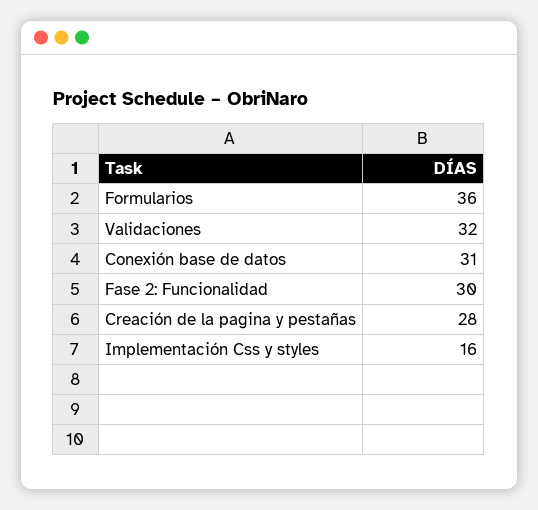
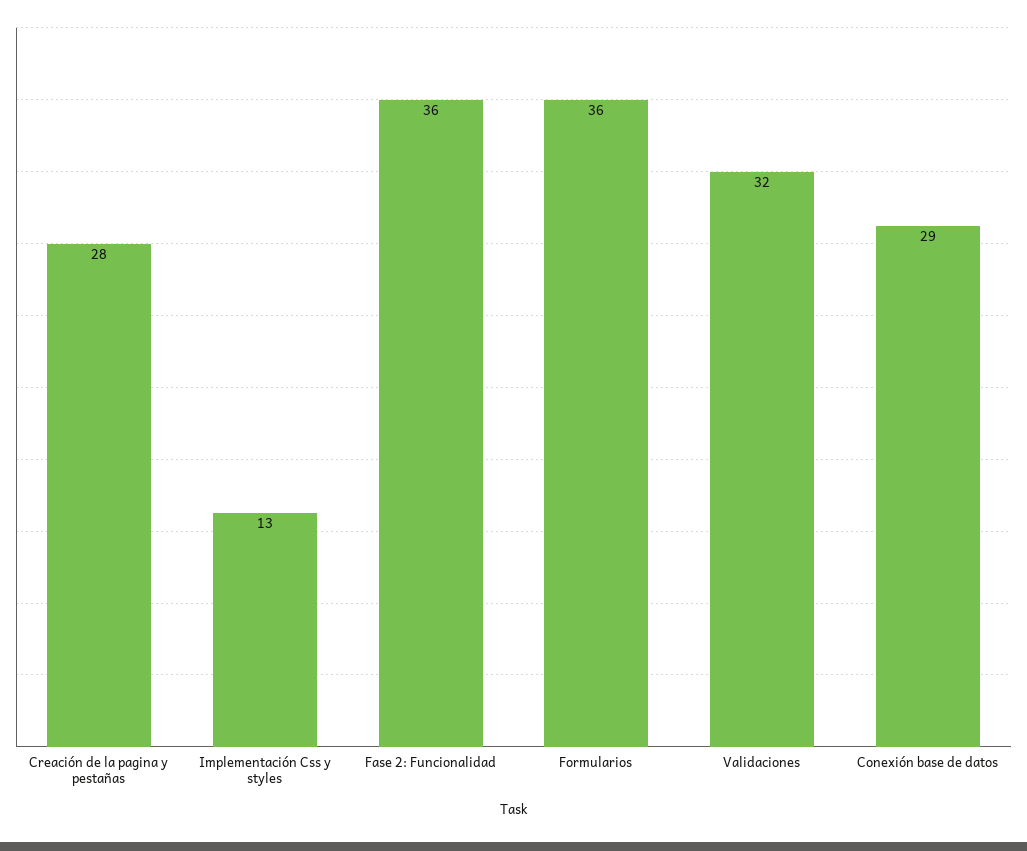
  {
    "Formularios": 36,
    "Validaciones": 32,
-   "Conexión base de datos": 31,
+   "Conexión base de datos": 29,
-   "Fase 2: Funcionalidad": 30,
+   "Fase 2: Funcionalidad": 36,
    "Creación de la pagina y pestañas": 28,
-   "Implementación Css y styles": 16
+   "Implementación Css y styles": 13
  }

